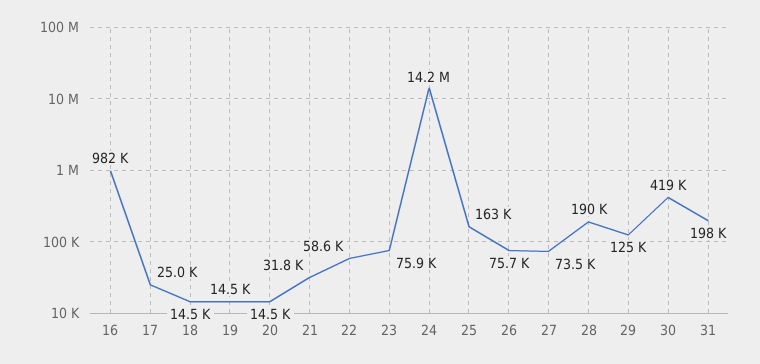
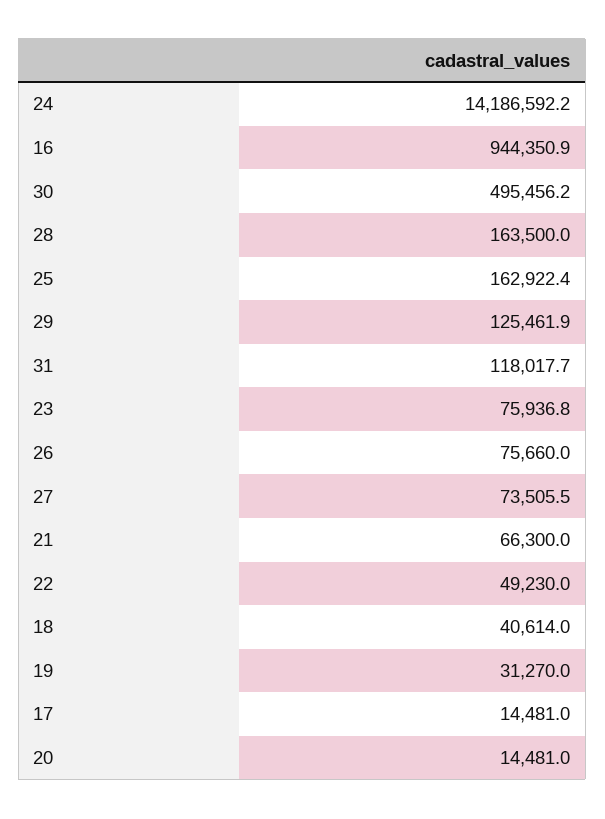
  {
-   "16": 982000,
+   "16": 944350.9,
-   "17": 25000,
+   "17": 14481,
-   "18": 14500,
+   "18": 40614,
-   "19": 14500,
+   "19": 31270,
    "20": 14481,
-   "21": 31800,
+   "21": 66300,
-   "22": 58600,
+   "22": 49230,
    "23": 75936.8,
    "24": 14186592.2,
    "25": 162922.4,
    "26": 75660,
    "27": 73505.5,
-   "28": 190000,
+   "28": 163500,
    "29": 125461.9,
-   "30": 419000,
+   "30": 495456.2,
-   "31": 198000
+   "31": 118017.7
  }

